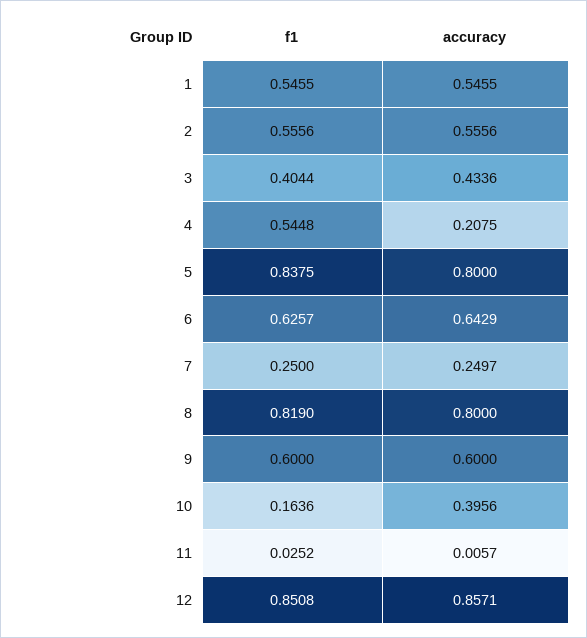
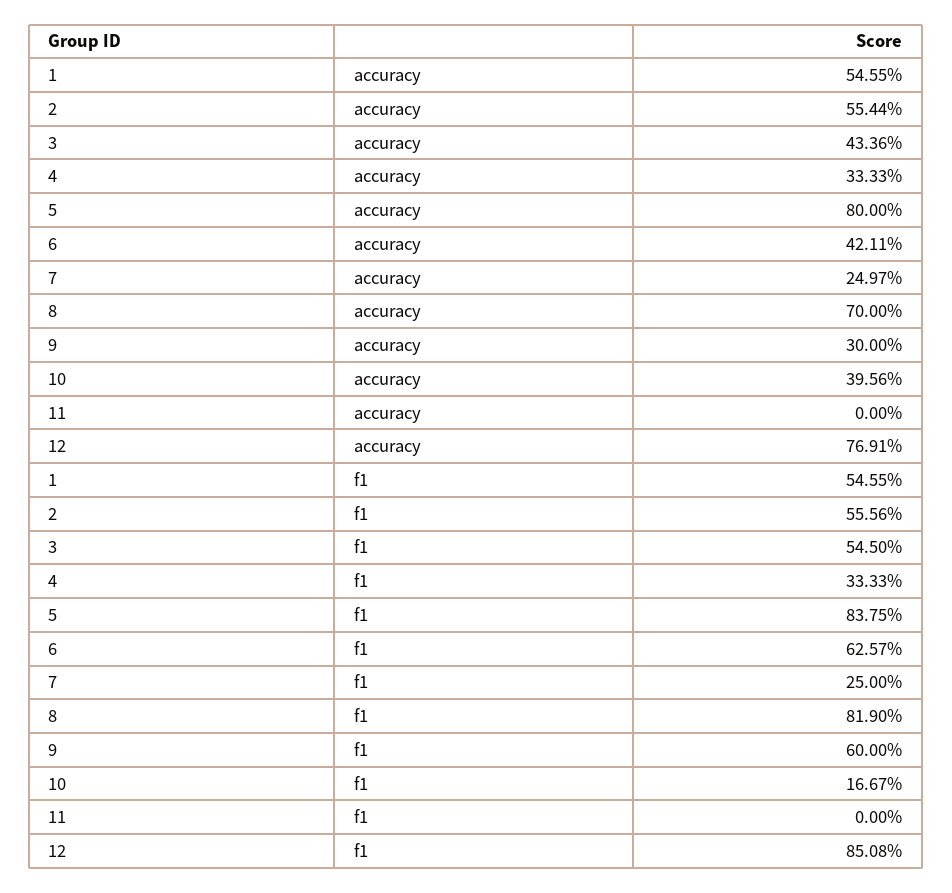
  {
    "f1": {
      "1": 0.5455,
      "2": 0.5556,
-     "3": 0.4044,
+     "3": 0.545,
-     "4": 0.5448,
+     "4": 0.3333,
      "5": 0.8375,
      "6": 0.6257,
      "7": 0.25,
      "8": 0.819,
      "9": 0.6,
-     "10": 0.1636,
+     "10": 0.1667,
-     "11": 0.0252,
+     "11": 0,
      "12": 0.8508
    },
    "accuracy": {
      "1": 0.5455,
-     "2": 0.5556,
+     "2": 0.5544,
      "3": 0.4336,
-     "4": 0.2075,
+     "4": 0.3333,
      "5": 0.8,
-     "6": 0.6429,
+     "6": 0.4211,
      "7": 0.2497,
-     "8": 0.8,
+     "8": 0.7,
-     "9": 0.6,
+     "9": 0.3,
      "10": 0.3956,
-     "11": 0.0057,
+     "11": 0,
-     "12": 0.8571
+     "12": 0.7691
    }
  }

